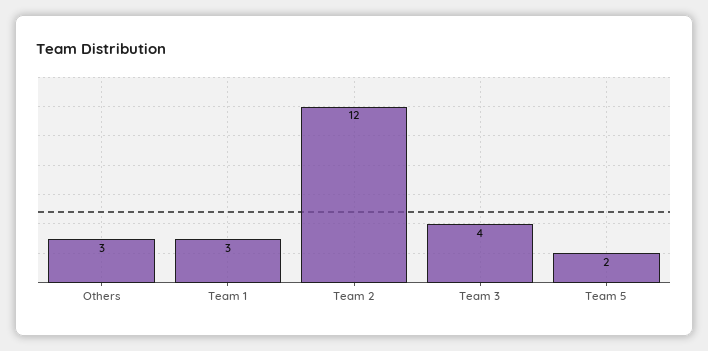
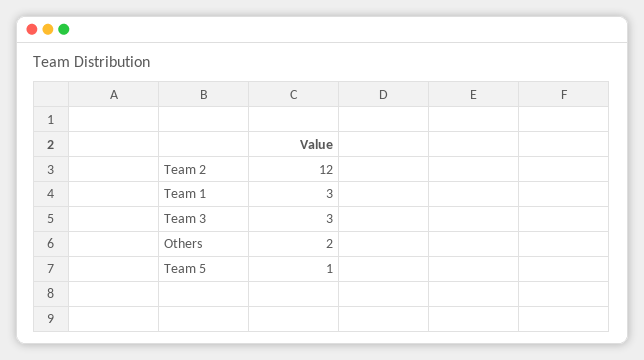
  {
-   "Others": 3,
+   "Others": 2,
    "Team 1": 3,
    "Team 2": 12,
-   "Team 3": 4,
+   "Team 3": 3,
-   "Team 5": 2
+   "Team 5": 1
  }

